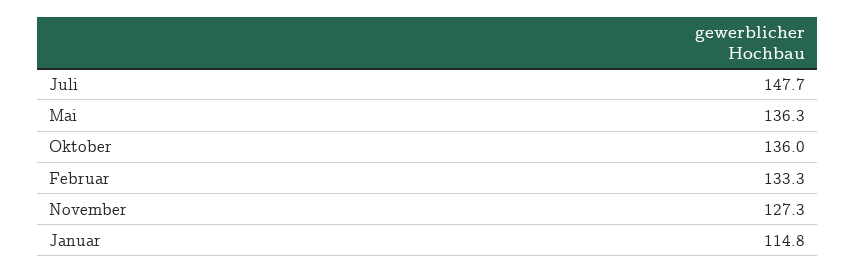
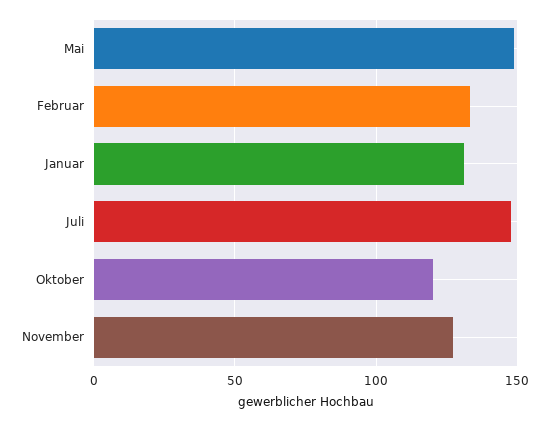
  {
    "Juli": 147.7,
-   "Mai": 136.3,
+   "Mai": 150,
-   "Oktober": 136,
+   "Oktober": 120,
    "Februar": 133.3,
    "November": 127.3,
-   "Januar": 114.8
+   "Januar": 130
  }

